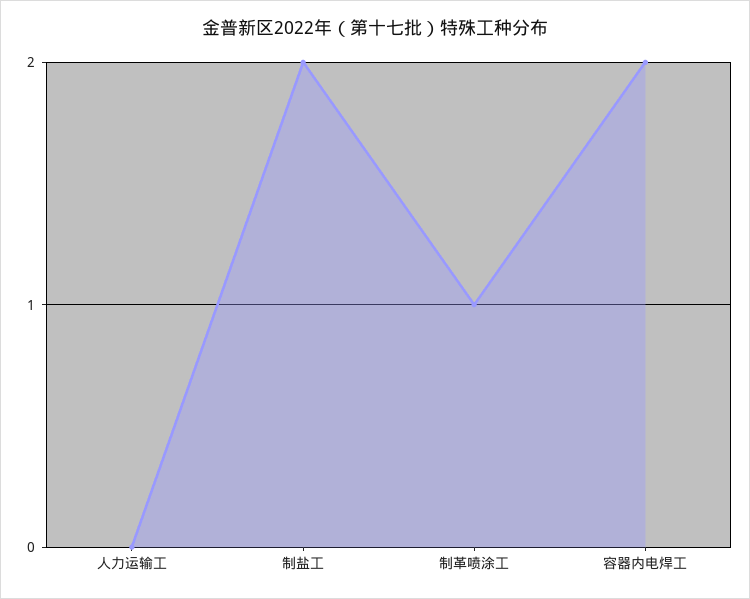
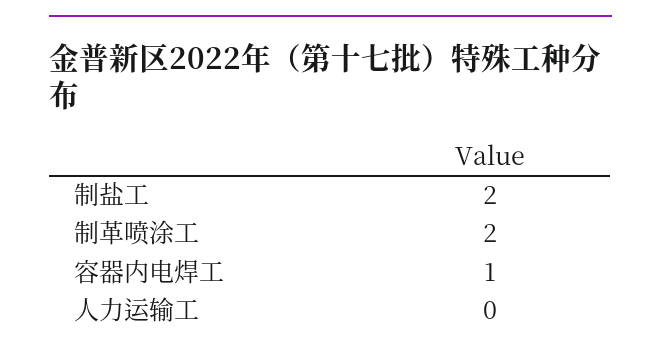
  {
    "人力运输工": 0,
    "制盐工": 2,
-   "制革喷涂工": 1,
+   "制革喷涂工": 2,
-   "容器内电焊工": 2
+   "容器内电焊工": 1
  }

